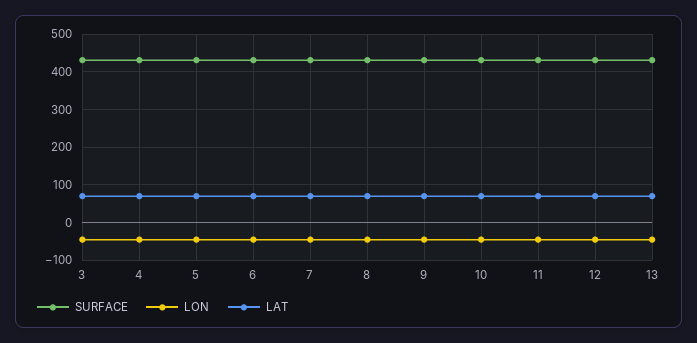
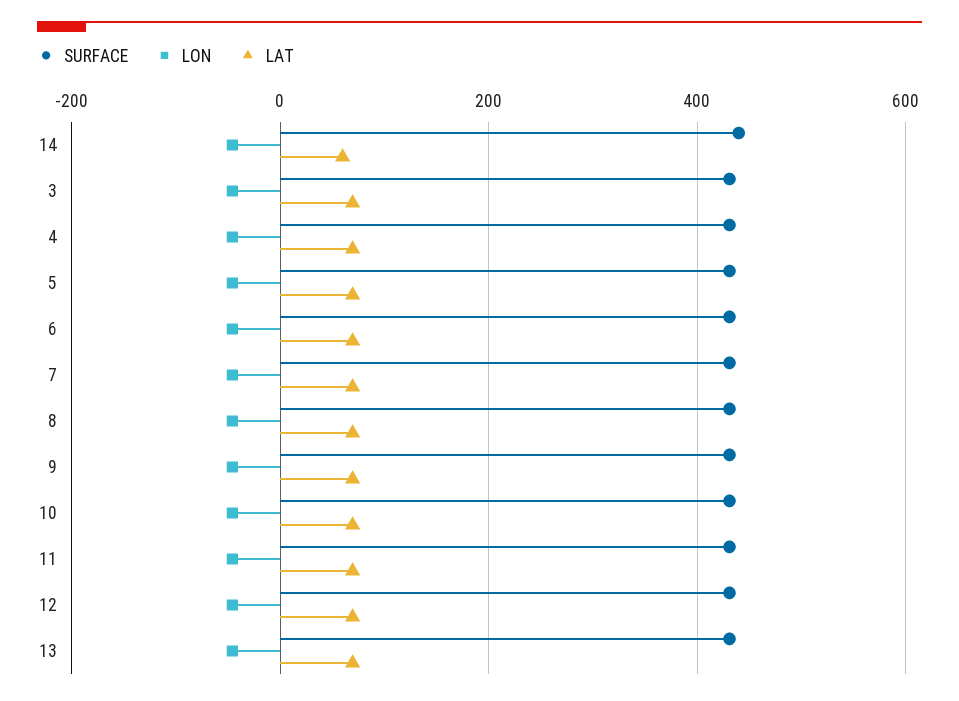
  {
    "SURFACE": {
      "3": 440,
      "4": 440,
      "5": 440,
      "6": 440,
      "7": 440,
      "8": 440,
      "9": 440,
      "10": 440,
      "11": 440,
      "12": 440,
-     "13": 440
+     "13": 440,
+     "14": 440
    },
    "LON": {
      "3": -40,
      "4": -40,
      "5": -40,
      "6": -40,
      "7": -40,
      "8": -40,
      "9": -40,
      "10": -40,
      "11": -40,
      "12": -40,
-     "13": -40
+     "13": -40,
+     "14": -40
    },
    "LAT": {
      "3": 60,
      "4": 60,
      "5": 60,
      "6": 60,
      "7": 60,
      "8": 60,
      "9": 60,
      "10": 60,
      "11": 60,
      "12": 60,
-     "13": 60
+     "13": 60,
+     "14": 60
    }
  }

